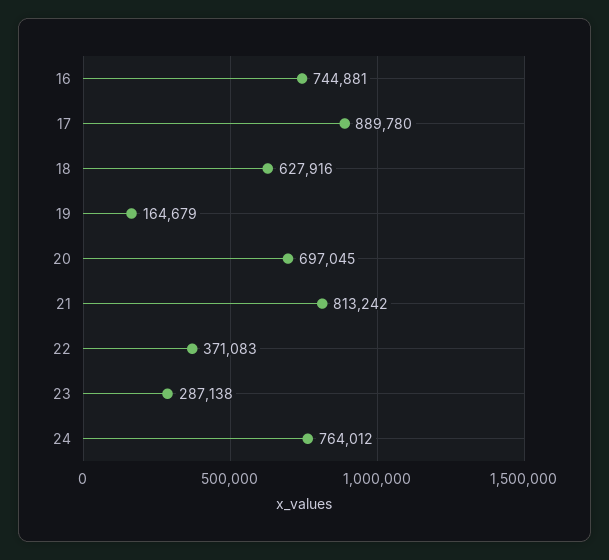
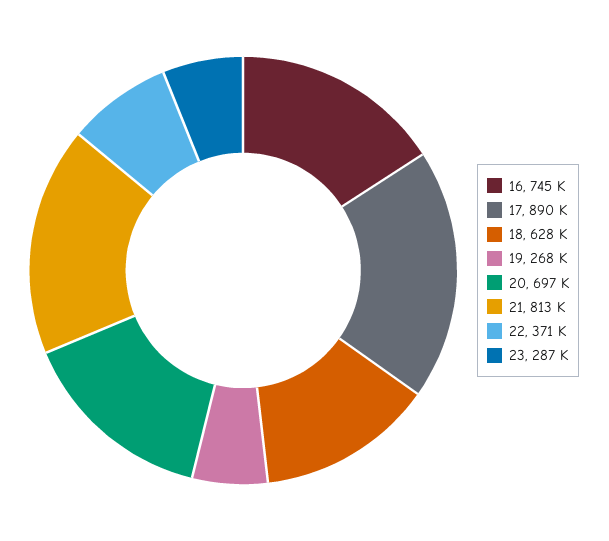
  {
    "16": 744881,
    "17": 889780,
    "18": 627916,
-   "19": 164679,
+   "19": 268000,
    "20": 697045,
    "21": 813242,
    "22": 371083,
-   "23": 287138,
+   "23": 287138
-   "24": 764012
  }

